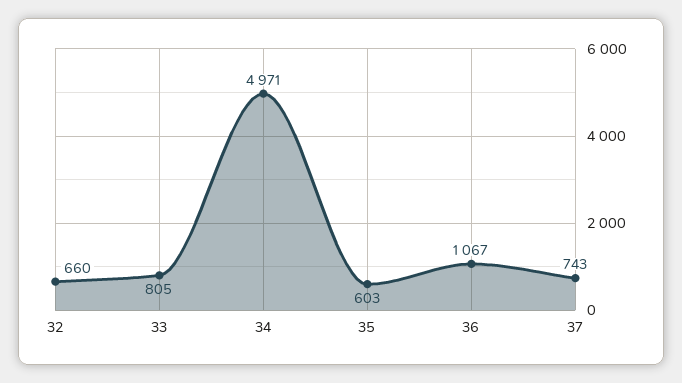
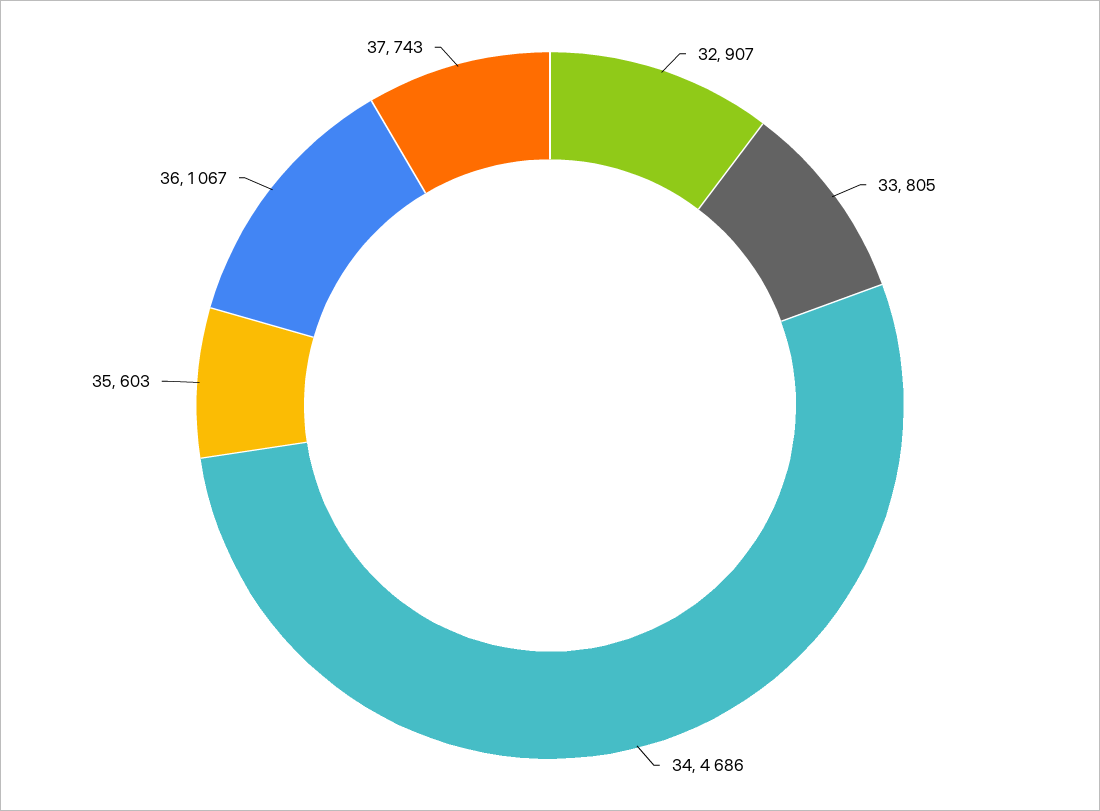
  {
-   "32": 660,
+   "32": 907,
    "33": 805,
-   "34": 4971,
+   "34": 4686,
    "35": 603,
    "36": 1067,
    "37": 743
  }

